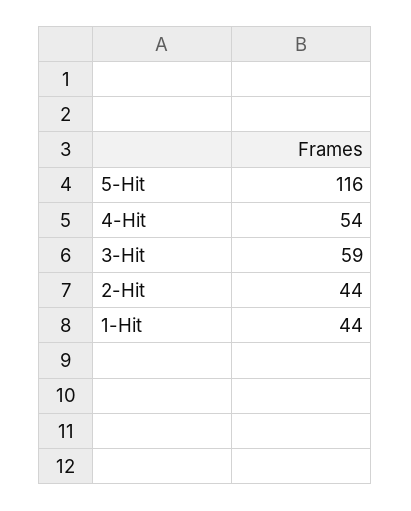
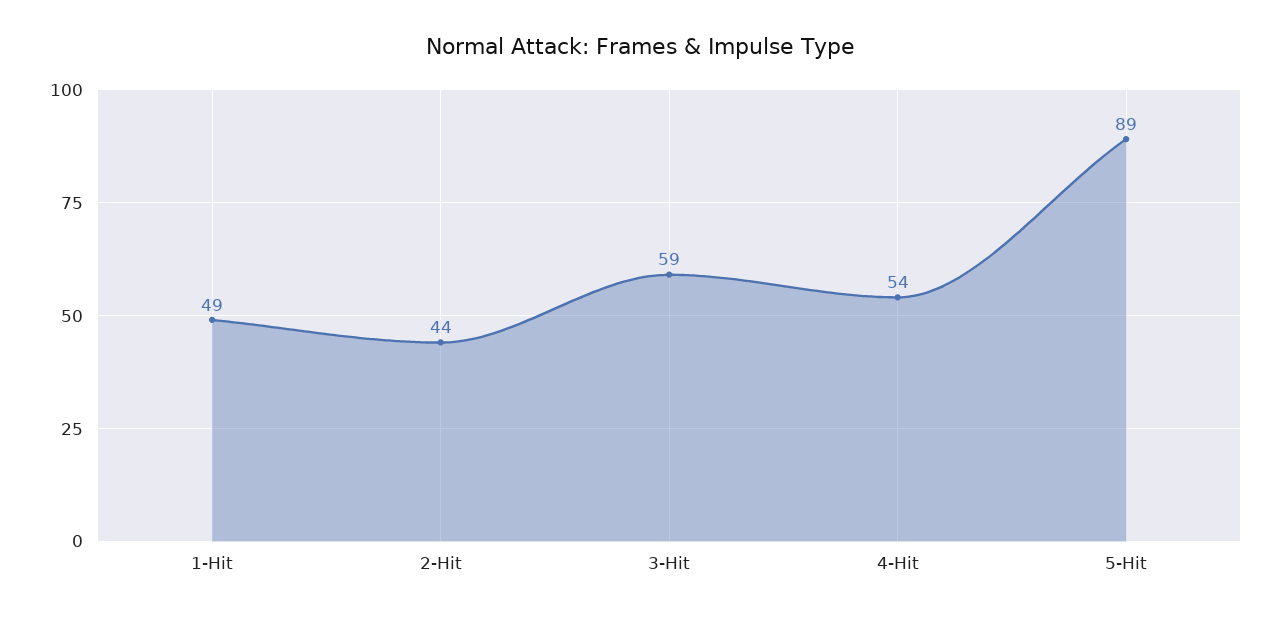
  {
-   "5-Hit": 116,
+   "5-Hit": 89,
    "4-Hit": 54,
    "3-Hit": 59,
    "2-Hit": 44,
-   "1-Hit": 44
+   "1-Hit": 49
  }

